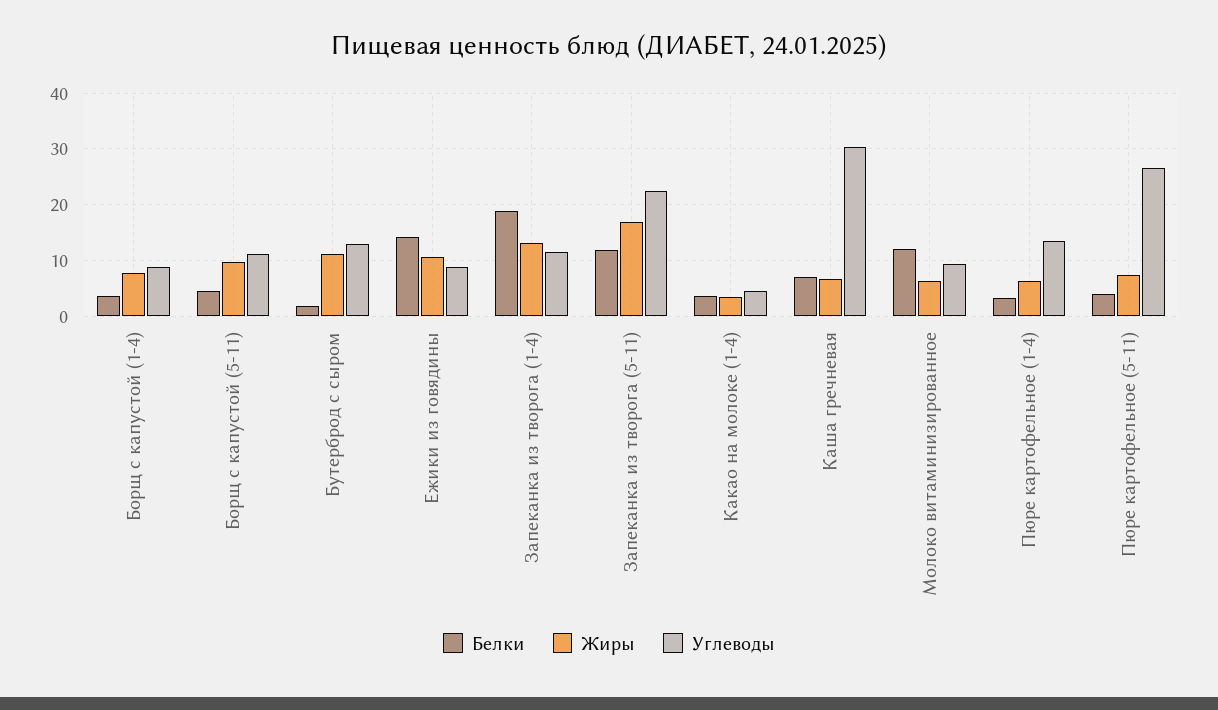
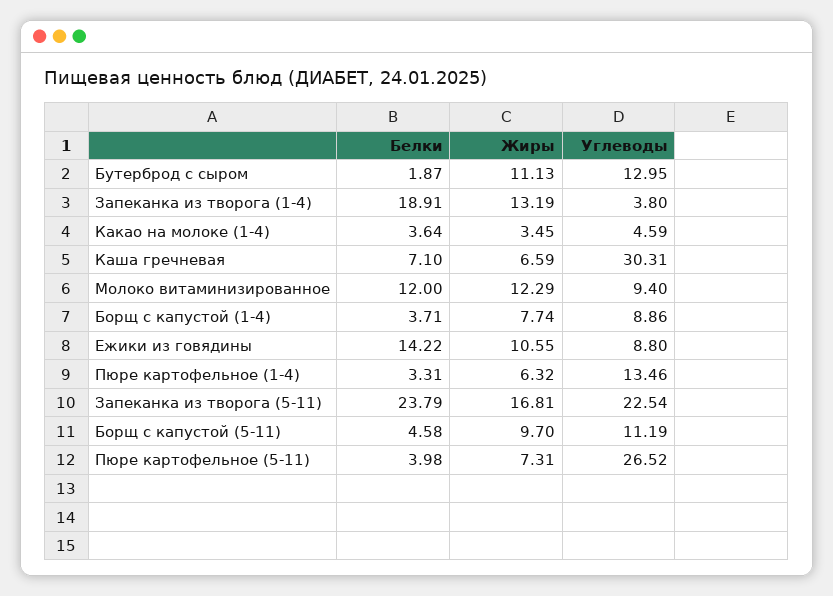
  {
    "Белки": {
      "Борщ с капустой (1-4)": 3.71,
      "Борщ с капустой (5-11)": 4.58,
      "Бутерброд с сыром": 1.87,
      "Ежики из говядины": 14.22,
      "Запеканка из творога (1-4)": 18.91,
-     "Запеканка из творога (5-11)": 12,
+     "Запеканка из творога (5-11)": 23.79,
      "Какао на молоке (1-4)": 3.64,
      "Каша гречневая": 7.1,
      "Молоко витаминизированное": 12,
      "Пюре картофельное (1-4)": 3.31,
      "Пюре картофельное (5-11)": 3.98
    },
    "Жиры": {
      "Борщ с капустой (1-4)": 7.74,
      "Борщ с капустой (5-11)": 9.7,
      "Бутерброд с сыром": 11.13,
      "Ежики из говядины": 10.55,
      "Запеканка из творога (1-4)": 13.19,
      "Запеканка из творога (5-11)": 16.81,
      "Какао на молоке (1-4)": 3.45,
      "Каша гречневая": 6.59,
-     "Молоко витаминизированное": 6,
+     "Молоко витаминизированное": 12.29,
      "Пюре картофельное (1-4)": 6.32,
      "Пюре картофельное (5-11)": 7.31
    },
    "Углеводы": {
      "Борщ с капустой (1-4)": 8.86,
      "Борщ с капустой (5-11)": 11.19,
      "Бутерброд с сыром": 12.95,
      "Ежики из говядины": 8.8,
-     "Запеканка из творога (1-4)": 12,
+     "Запеканка из творога (1-4)": 3.8,
      "Запеканка из творога (5-11)": 22.54,
      "Какао на молоке (1-4)": 4.59,
      "Каша гречневая": 30.31,
      "Молоко витаминизированное": 9.4,
      "Пюре картофельное (1-4)": 13.46,
      "Пюре картофельное (5-11)": 26.52
    }
  }

